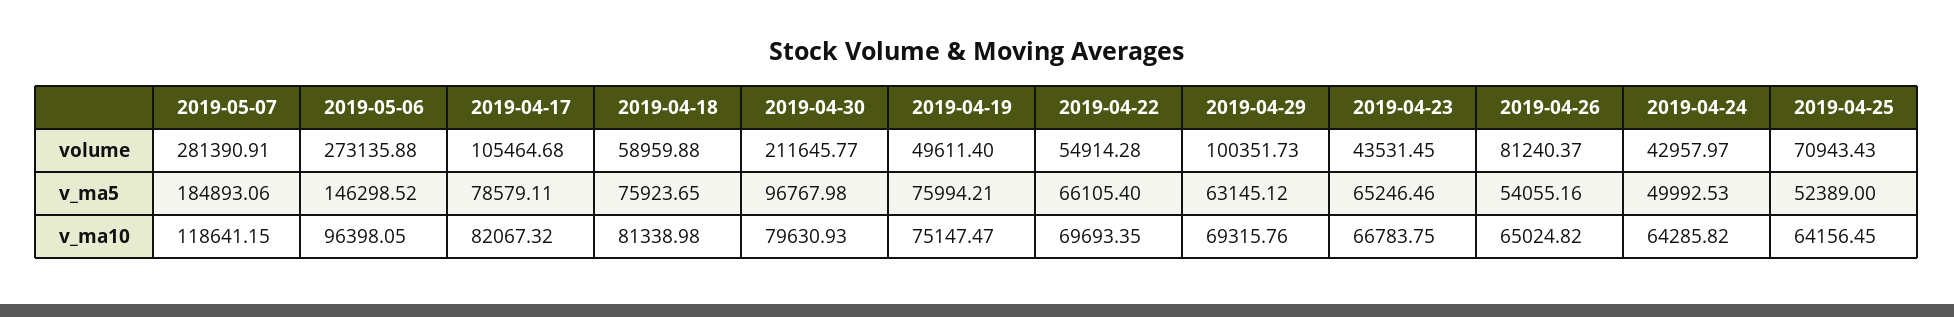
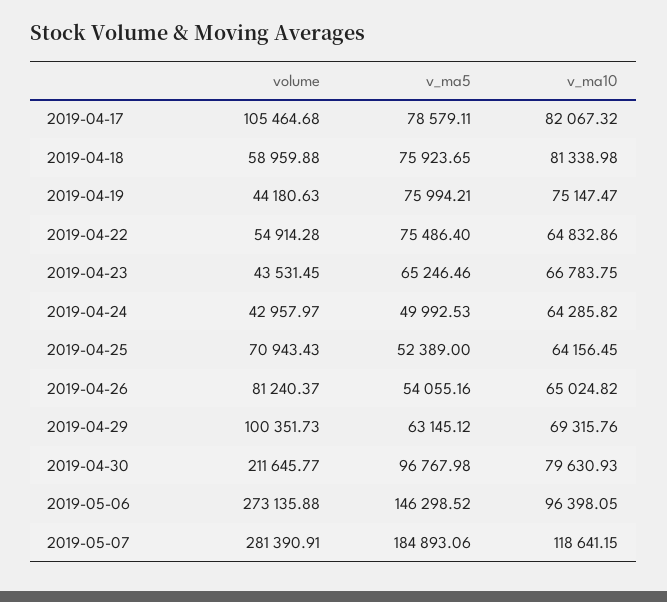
  {
    "2019-05-07": {
      "volume": 281390.91,
      "v_ma5": 184893.06,
      "v_ma10": 118641.15
    },
    "2019-05-06": {
      "volume": 273135.88,
      "v_ma5": 146298.52,
      "v_ma10": 96398.05
    },
    "2019-04-17": {
      "volume": 105464.68,
      "v_ma5": 78579.11,
      "v_ma10": 82067.32
    },
    "2019-04-18": {
      "volume": 58959.88,
      "v_ma5": 75923.65,
      "v_ma10": 81338.98
    },
    "2019-04-30": {
      "volume": 211645.77,
      "v_ma5": 96767.98,
      "v_ma10": 79630.93
    },
    "2019-04-19": {
-     "volume": 49611.4,
+     "volume": 44180.63,
      "v_ma5": 75994.21,
      "v_ma10": 75147.47
    },
    "2019-04-22": {
      "volume": 54914.28,
-     "v_ma5": 66105.4,
+     "v_ma5": 75486.4,
-     "v_ma10": 69693.35
+     "v_ma10": 64832.86
    },
    "2019-04-29": {
      "volume": 100351.73,
      "v_ma5": 63145.12,
      "v_ma10": 69315.76
    },
    "2019-04-23": {
      "volume": 43531.45,
      "v_ma5": 65246.46,
      "v_ma10": 66783.75
    },
    "2019-04-26": {
      "volume": 81240.37,
      "v_ma5": 54055.16,
      "v_ma10": 65024.82
    },
    "2019-04-24": {
      "volume": 42957.97,
      "v_ma5": 49992.53,
      "v_ma10": 64285.82
    },
    "2019-04-25": {
      "volume": 70943.43,
      "v_ma5": 52389,
      "v_ma10": 64156.45
    }
  }

